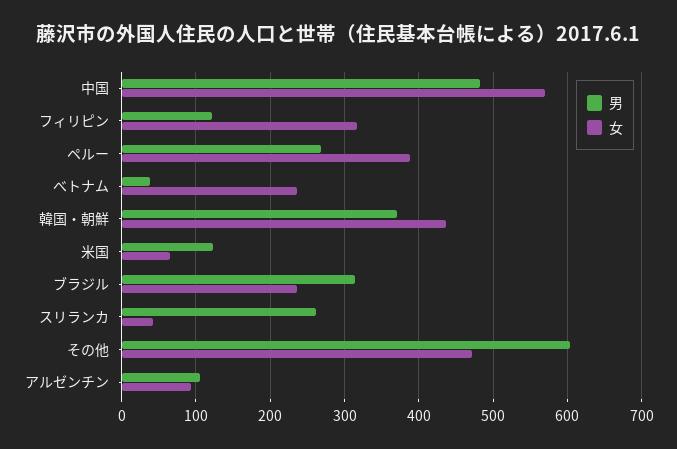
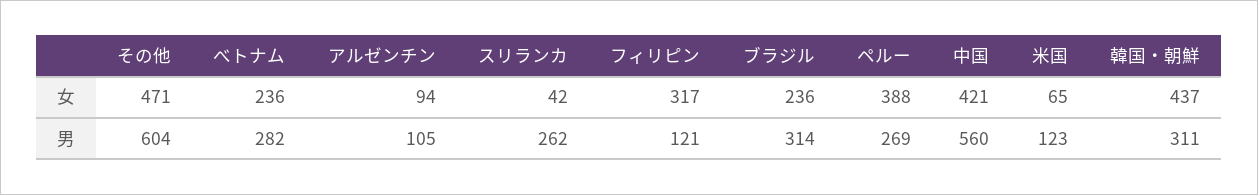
  {
    "男": {
-     "中国": 480,
+     "中国": 560,
      "フィリピン": 121,
      "ペルー": 269,
-     "べトナム": 40,
+     "べトナム": 282,
-     "韓国・朝鮮": 370,
+     "韓国・朝鮮": 311,
      "米国": 123,
      "ブラジル": 314,
      "スリランカ": 262,
      "その他": 604,
      "アルゼンチン": 105
    },
    "女": {
-     "中国": 570,
+     "中国": 421,
      "フィリピン": 317,
      "ペルー": 388,
      "べトナム": 236,
      "韓国・朝鮮": 437,
      "米国": 65,
      "ブラジル": 236,
      "スリランカ": 42,
      "その他": 471,
      "アルゼンチン": 94
    }
  }

